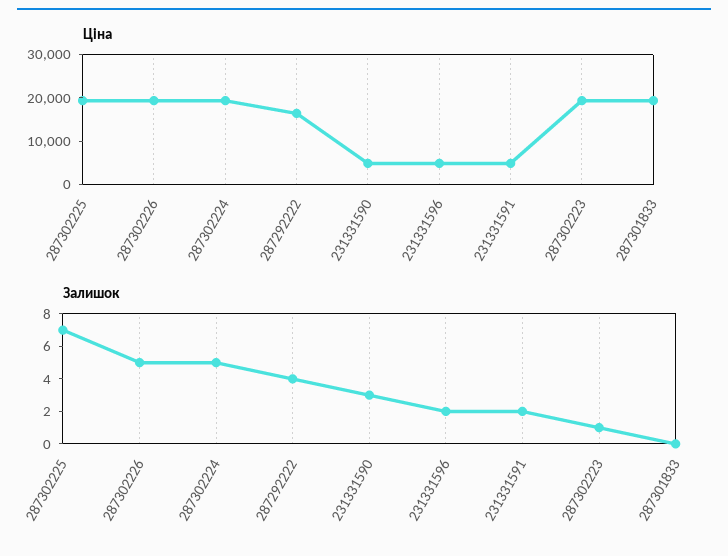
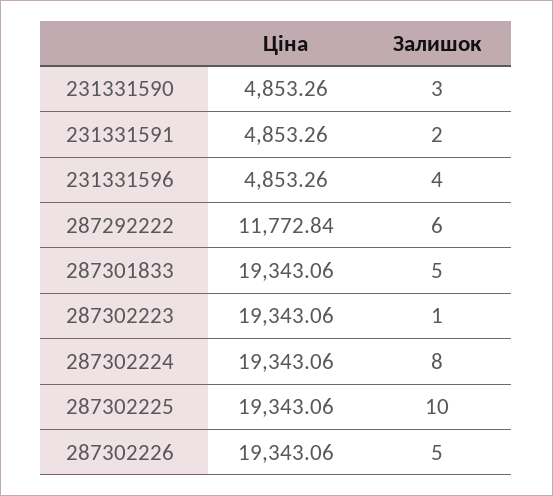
  {
    "Ціна": {
      "287302225": 19343.06,
      "287302226": 19343.06,
      "287302224": 19343.06,
-     "287292222": 16000,
+     "287292222": 11772.84,
      "231331590": 4853.26,
      "231331596": 4853.26,
      "231331591": 4853.26,
      "287302223": 19343.06,
      "287301833": 19343.06
    },
    "Залишок": {
-     "287302225": 7,
+     "287302225": 10,
      "287302226": 5,
-     "287302224": 5,
+     "287302224": 8,
-     "287292222": 4,
+     "287292222": 6,
      "231331590": 3,
-     "231331596": 2,
+     "231331596": 4,
      "231331591": 2,
      "287302223": 1,
-     "287301833": 0
+     "287301833": 5
    }
  }

